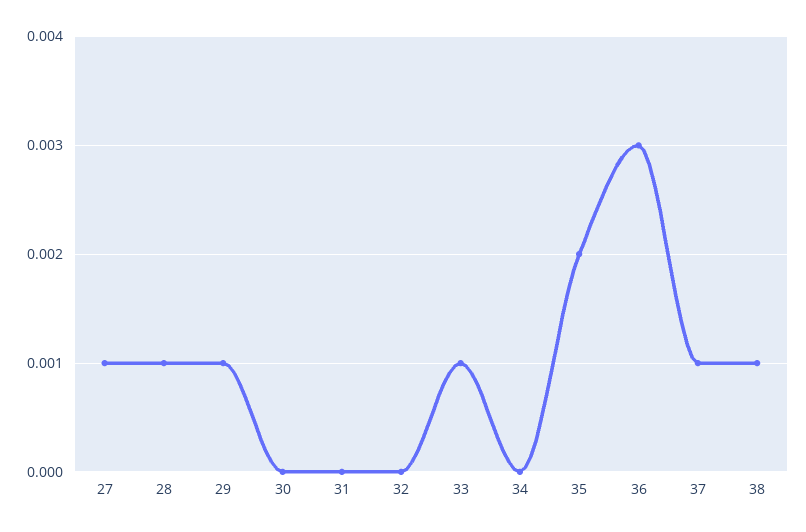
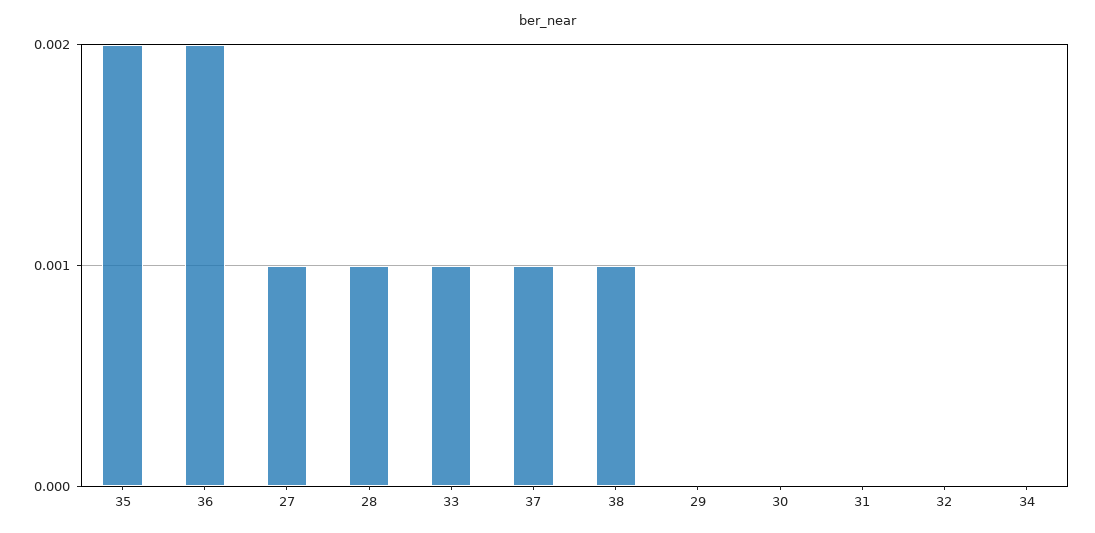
  {
    "27": 0.001,
    "28": 0.001,
-   "29": 0.001,
+   "29": 0,
    "30": 0,
    "31": 0,
    "32": 0,
    "33": 0.001,
    "34": 0,
    "35": 0.002,
-   "36": 0.003,
+   "36": 0.002,
    "37": 0.001,
    "38": 0.001
  }

